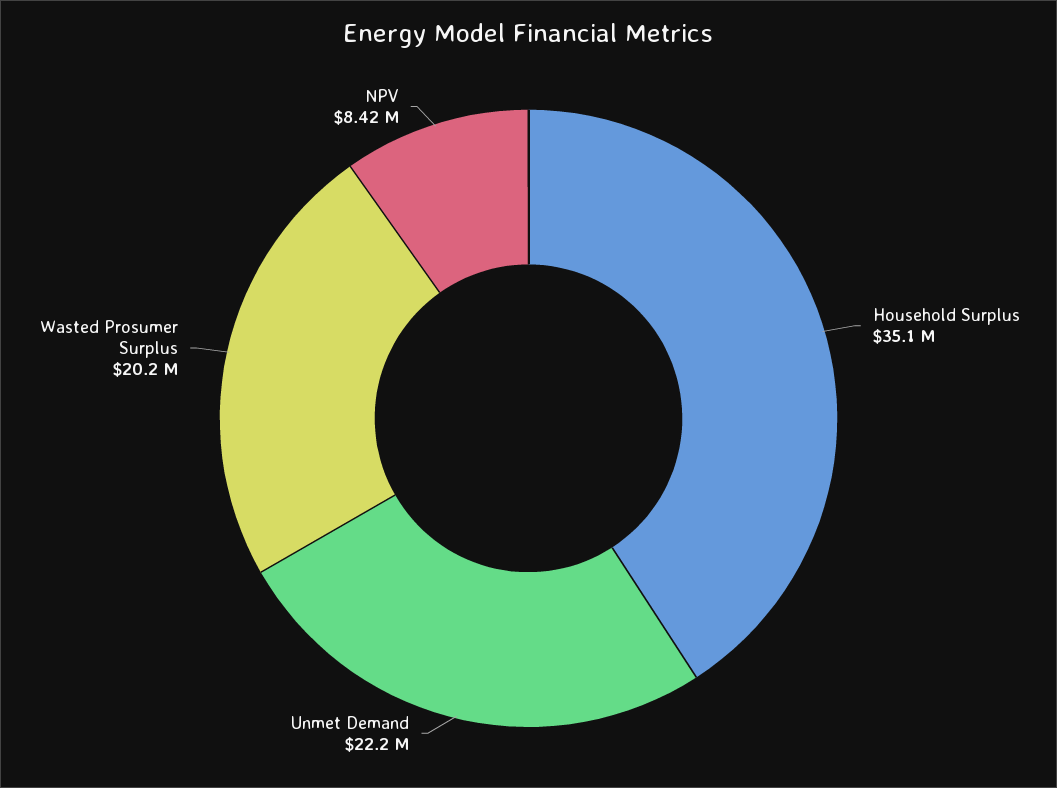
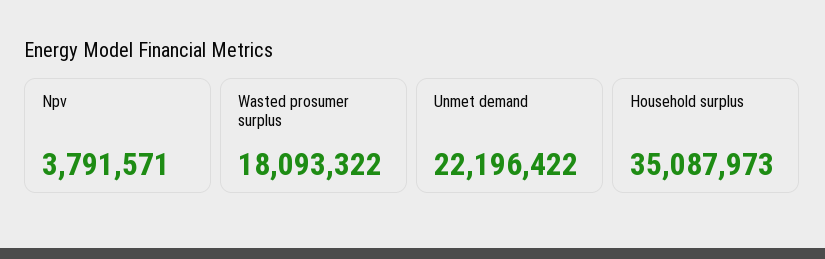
  {
    "Household Surplus": 35087973,
    "Unmet Demand": 22196422,
-   "Wasted Prosumer Surplus": 20200000,
+   "Wasted Prosumer Surplus": 18093322,
-   "NPV": 8420000
+   "NPV": 3791571
  }

